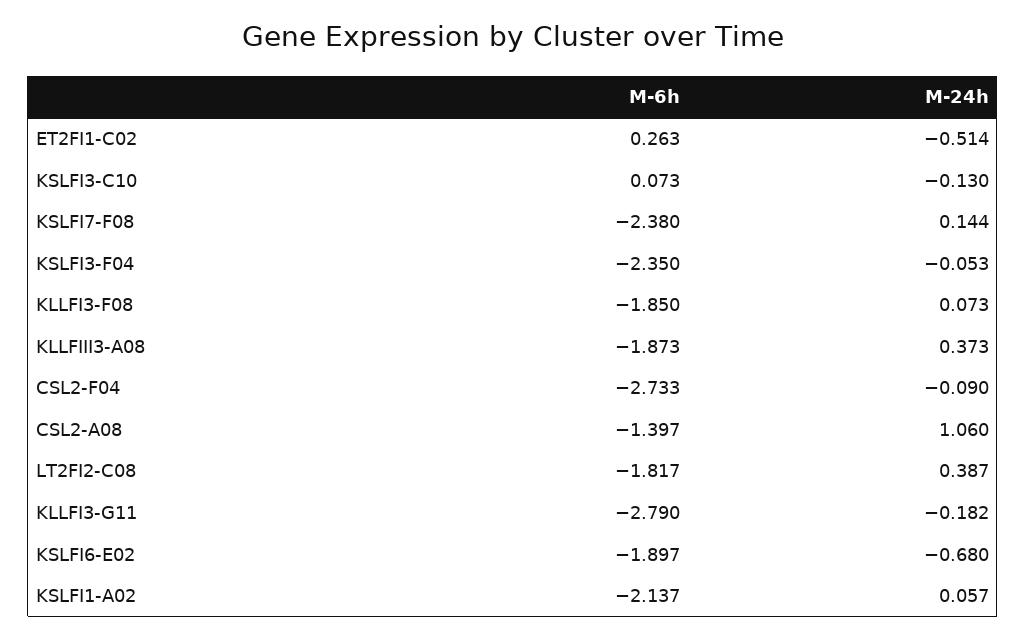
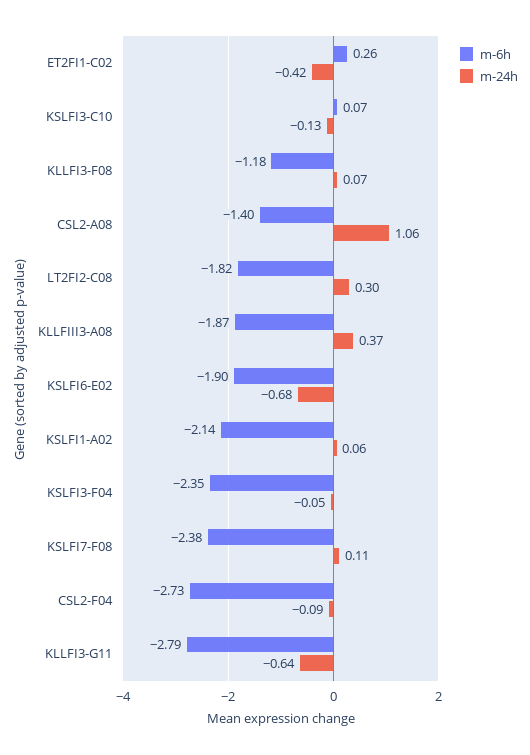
  {
    "M-6h": {
      "ET2FI1-C02": 0.263,
      "KSLFI3-C10": 0.073,
      "KSLFI7-F08": -2.38,
      "KSLFI3-F04": -2.35,
-     "KLLFI3-F08": -1.85,
+     "KLLFI3-F08": -1.18,
      "KLLFIII3-A08": -1.873,
      "CSL2-F04": -2.733,
      "CSL2-A08": -1.397,
      "LT2FI2-C08": -1.817,
      "KLLFI3-G11": -2.79,
      "KSLFI6-E02": -1.897,
      "KSLFI1-A02": -2.137
    },
    "M-24h": {
-     "ET2FI1-C02": -0.514,
+     "ET2FI1-C02": -0.42,
      "KSLFI3-C10": -0.13,
-     "KSLFI7-F08": 0.144,
+     "KSLFI7-F08": 0.11,
      "KSLFI3-F04": -0.053,
      "KLLFI3-F08": 0.073,
      "KLLFIII3-A08": 0.373,
      "CSL2-F04": -0.09,
      "CSL2-A08": 1.06,
-     "LT2FI2-C08": 0.387,
+     "LT2FI2-C08": 0.3,
-     "KLLFI3-G11": -0.182,
+     "KLLFI3-G11": -0.64,
      "KSLFI6-E02": -0.68,
      "KSLFI1-A02": 0.057
    }
  }

